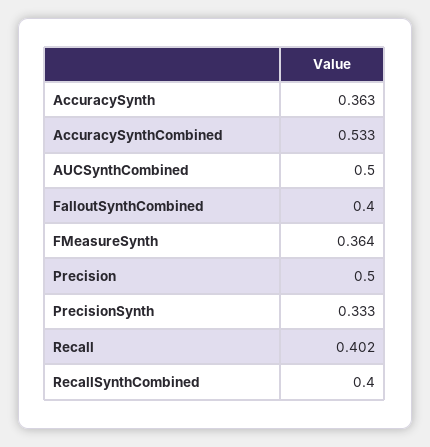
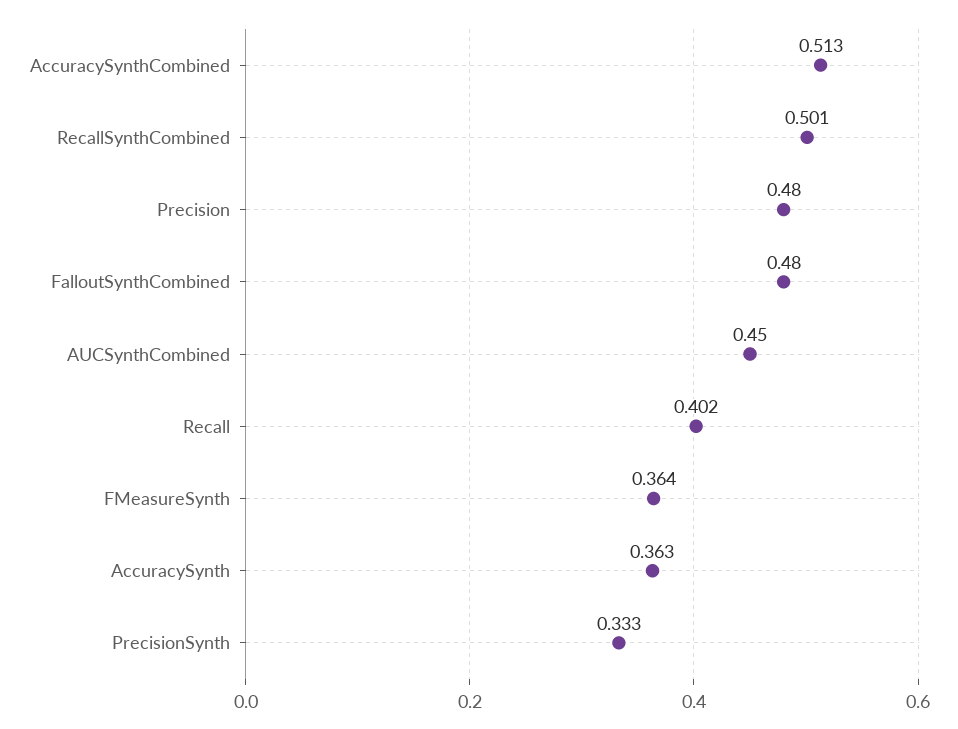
  {
    "AccuracySynth": 0.363,
-   "AccuracySynthCombined": 0.533,
+   "AccuracySynthCombined": 0.513,
-   "AUCSynthCombined": 0.5,
+   "AUCSynthCombined": 0.45,
-   "FalloutSynthCombined": 0.4,
+   "FalloutSynthCombined": 0.48,
    "FMeasureSynth": 0.364,
-   "Precision": 0.5,
+   "Precision": 0.48,
    "PrecisionSynth": 0.333,
    "Recall": 0.402,
-   "RecallSynthCombined": 0.4
+   "RecallSynthCombined": 0.501
  }

